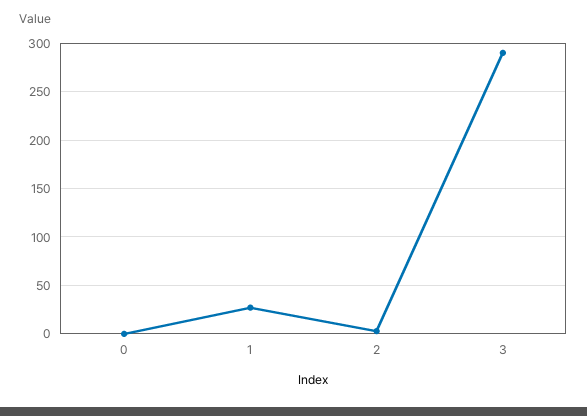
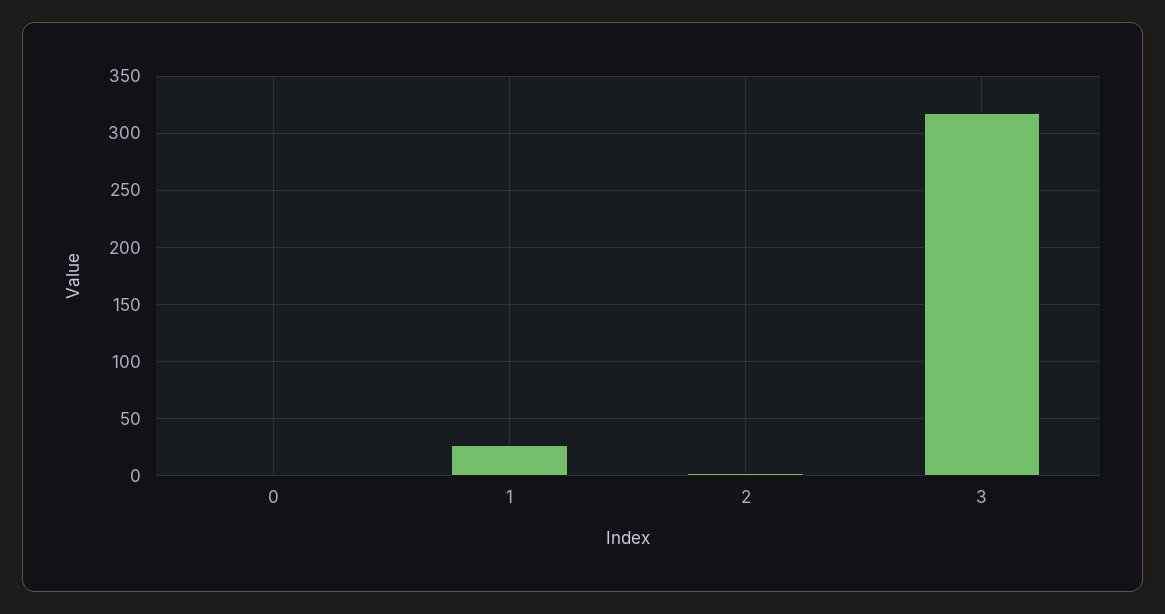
  {
    "0": 0,
    "1": 30,
    "2": 0,
-   "3": 290
+   "3": 320
  }

